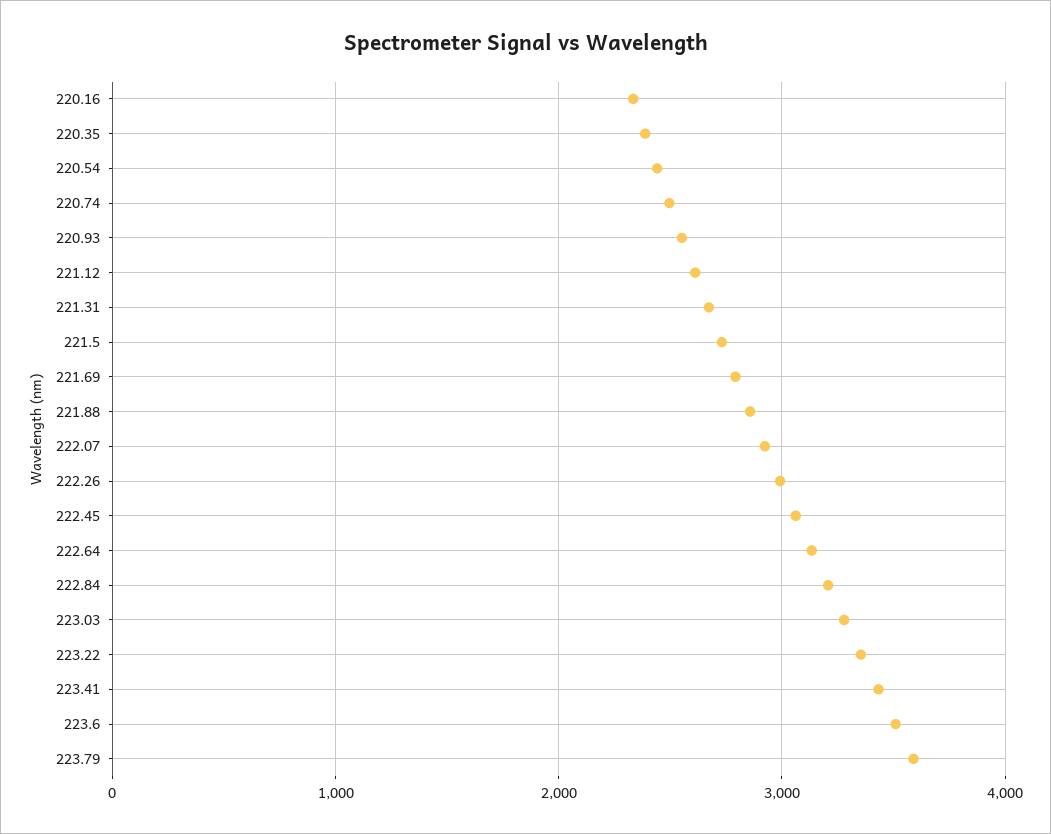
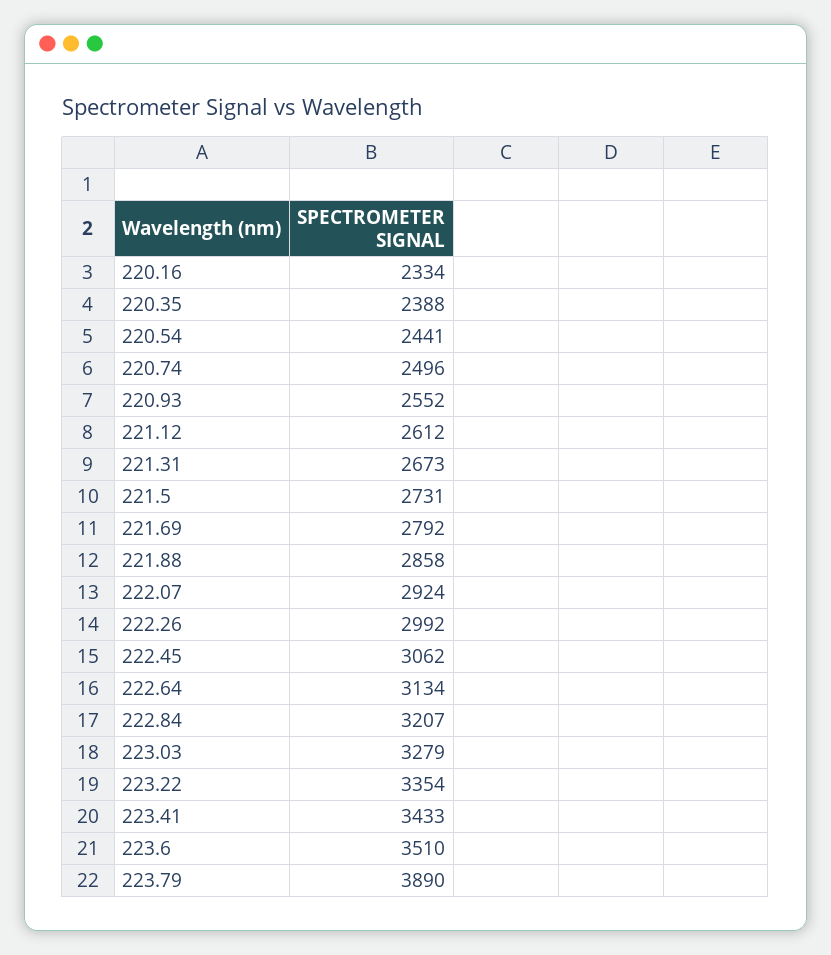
  {
    "220.16": 2334,
    "220.35": 2388,
    "220.54": 2441,
    "220.74": 2496,
    "220.93": 2552,
    "221.12": 2612,
    "221.31": 2673,
    "221.5": 2731,
    "221.69": 2792,
    "221.88": 2858,
    "222.07": 2924,
    "222.26": 2992,
    "222.45": 3062,
    "222.64": 3134,
    "222.84": 3207,
    "223.03": 3279,
    "223.22": 3354,
    "223.41": 3433,
    "223.6": 3510,
-   "223.79": 3600
+   "223.79": 3890
  }

